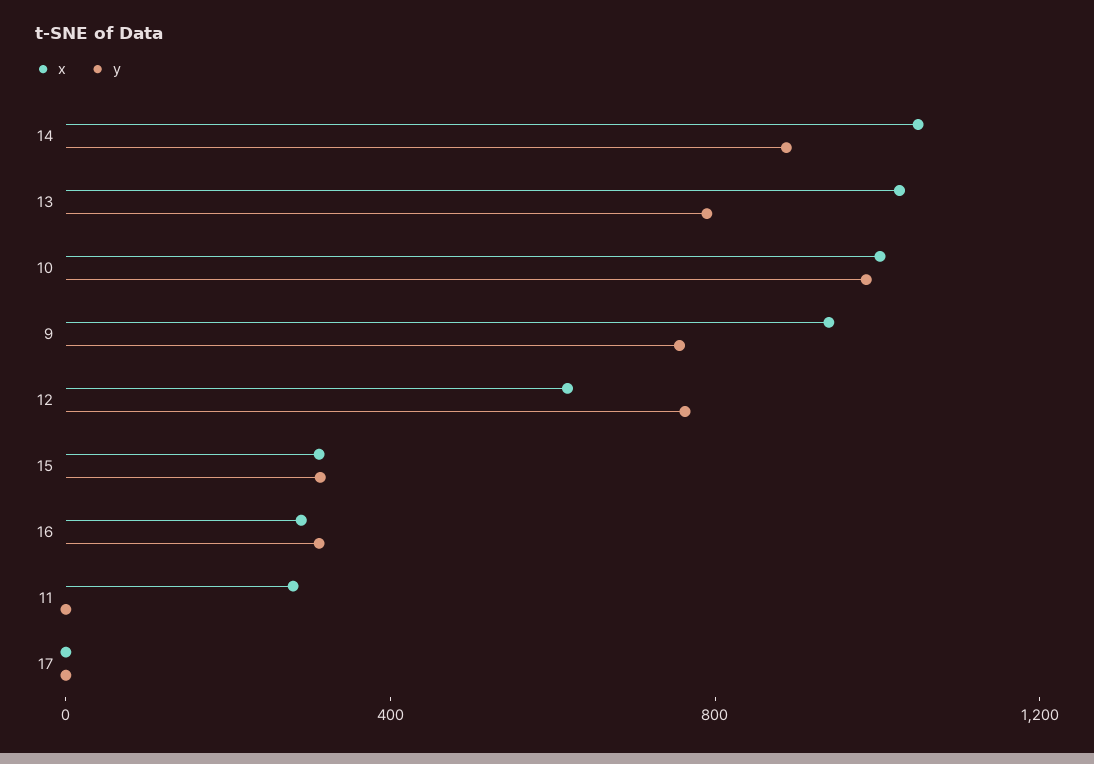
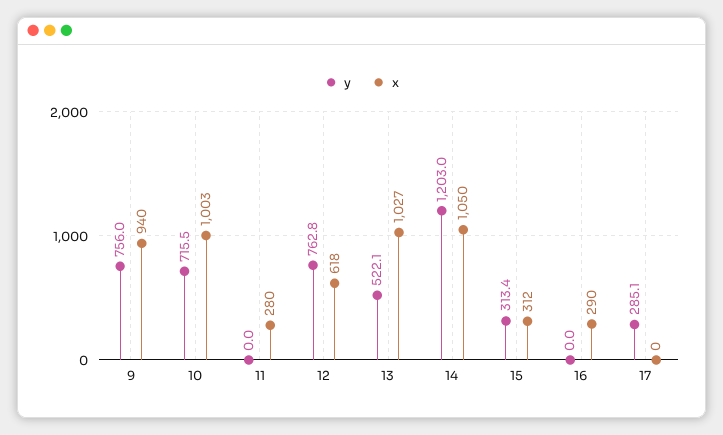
  {
    "x": {
      "14": 1050,
      "13": 1027,
      "10": 1003,
      "9": 940,
      "12": 618,
      "15": 312,
      "16": 290,
      "11": 280,
      "17": 0
    },
    "y": {
-     "14": 900,
+     "14": 1203,
-     "13": 800,
+     "13": 522.1,
-     "10": 1000,
+     "10": 715.5,
      "9": 756,
      "12": 762.8,
      "15": 313.4,
-     "16": 300,
+     "16": 0,
      "11": 0,
-     "17": 0
+     "17": 285.1
    }
  }

